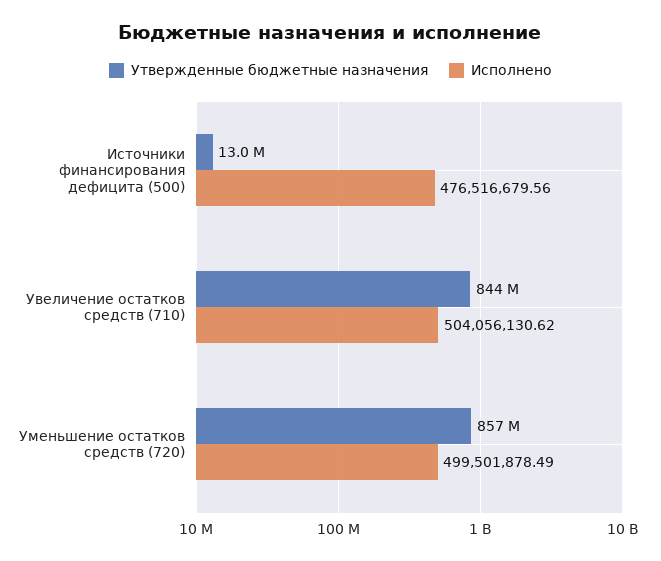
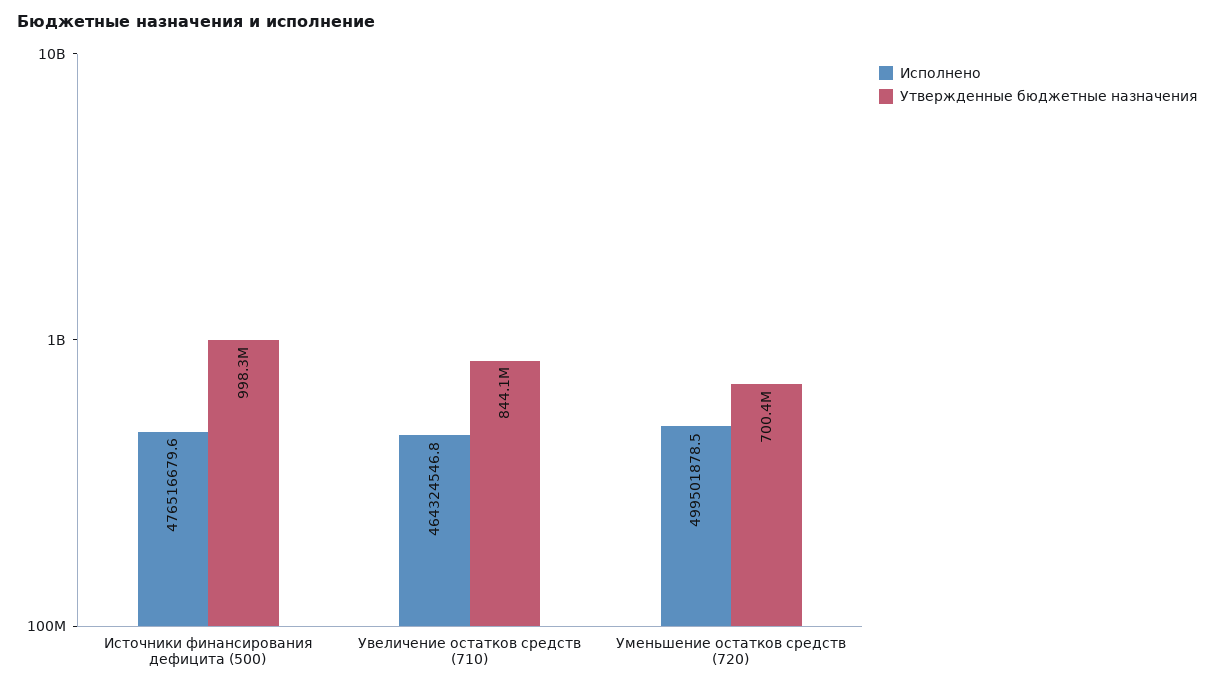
  {
    "Утвержденные бюджетные назначения": {
-     "Источники финансирования дефицита (500)": 13000000,
+     "Источники финансирования дефицита (500)": 998300000,
      "Увеличение остатков средств (710)": 844100000,
-     "Уменьшение остатков средств (720)": 857000000
+     "Уменьшение остатков средств (720)": 700400000
    },
    "Исполнено": {
      "Источники финансирования дефицита (500)": 476516679.56,
-     "Увеличение остатков средств (710)": 504056130.62,
+     "Увеличение остатков средств (710)": 464324546.8,
      "Уменьшение остатков средств (720)": 499501878.49
    }
  }

